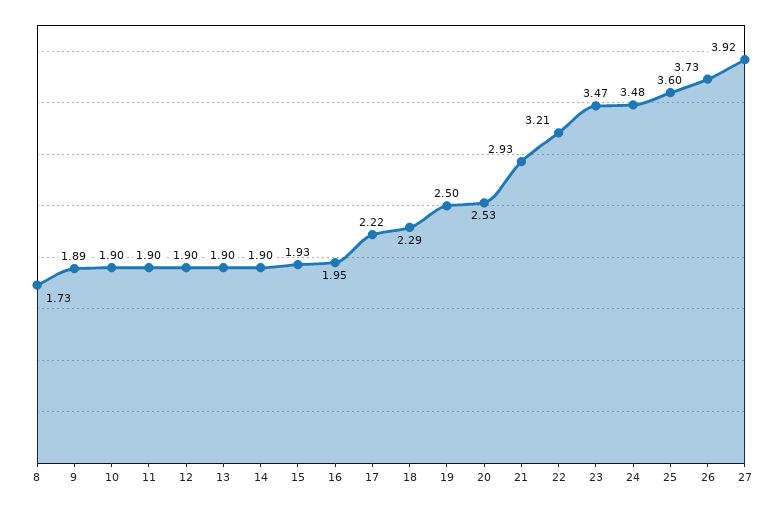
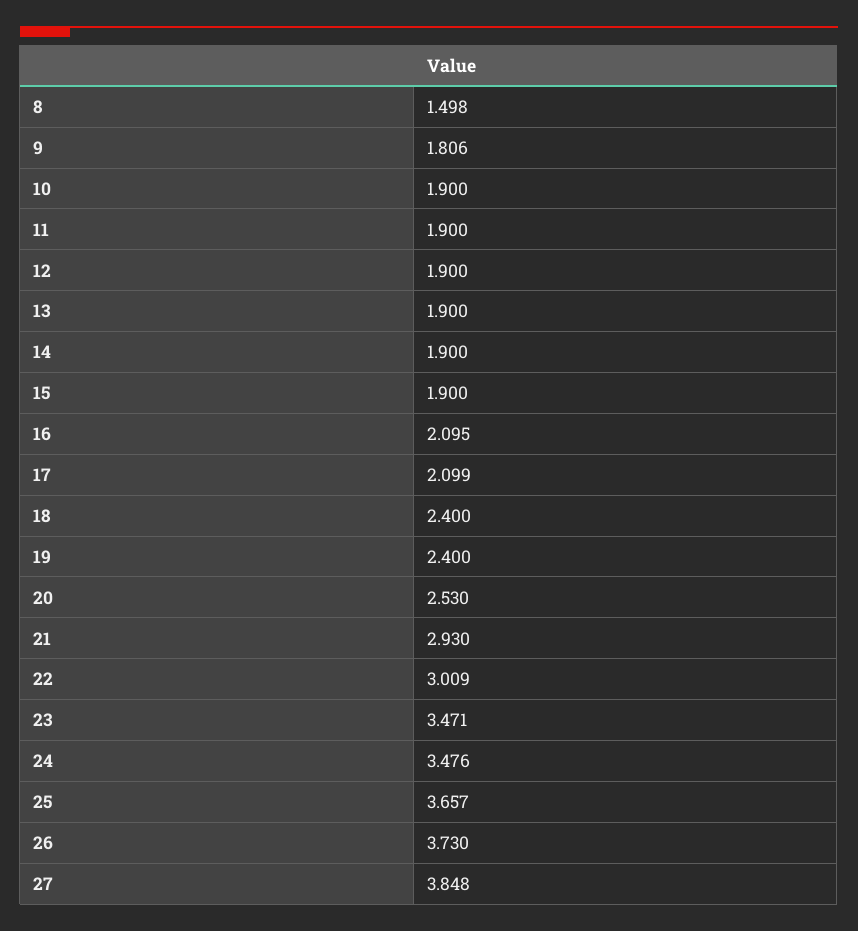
  {
-   "8": 1.73,
+   "8": 1.498,
-   "9": 1.89,
+   "9": 1.806,
    "10": 1.9,
    "11": 1.9,
    "12": 1.9,
    "13": 1.9,
    "14": 1.9,
-   "15": 1.93,
+   "15": 1.9,
-   "16": 1.95,
+   "16": 2.095,
-   "17": 2.22,
+   "17": 2.099,
-   "18": 2.29,
+   "18": 2.4,
-   "19": 2.5,
+   "19": 2.4,
    "20": 2.53,
    "21": 2.93,
-   "22": 3.21,
+   "22": 3.009,
    "23": 3.471,
    "24": 3.476,
-   "25": 3.6,
+   "25": 3.657,
    "26": 3.73,
-   "27": 3.92
+   "27": 3.848
  }

